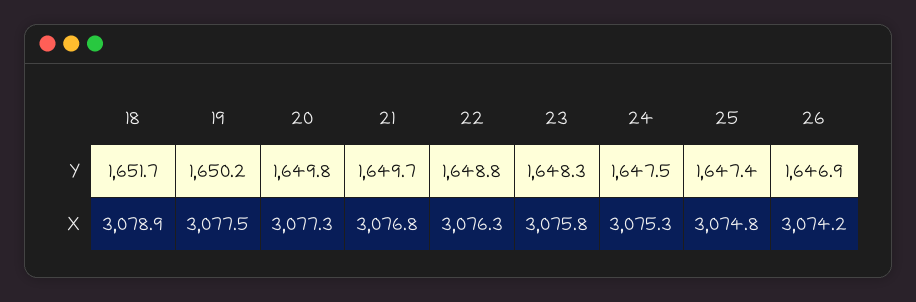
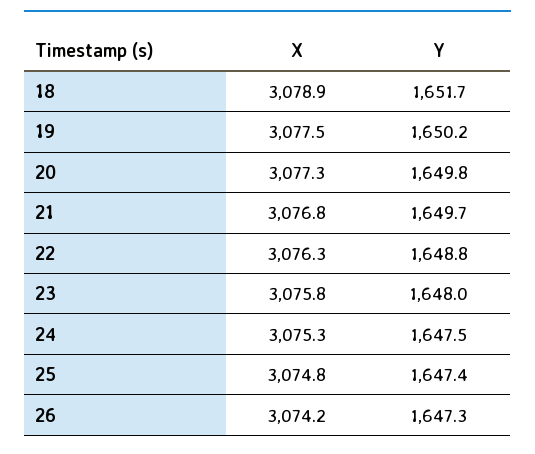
  {
    "18": {
      "Y": 1651.7,
      "X": 3078.9
    },
    "19": {
      "Y": 1650.2,
      "X": 3077.5
    },
    "20": {
      "Y": 1649.8,
      "X": 3077.3
    },
    "21": {
      "Y": 1649.7,
      "X": 3076.8
    },
    "22": {
      "Y": 1648.8,
      "X": 3076.3
    },
    "23": {
-     "Y": 1648.3,
+     "Y": 1648,
      "X": 3075.8
    },
    "24": {
      "Y": 1647.5,
      "X": 3075.3
    },
    "25": {
      "Y": 1647.4,
      "X": 3074.8
    },
    "26": {
-     "Y": 1646.9,
+     "Y": 1647.3,
      "X": 3074.2
    }
  }

